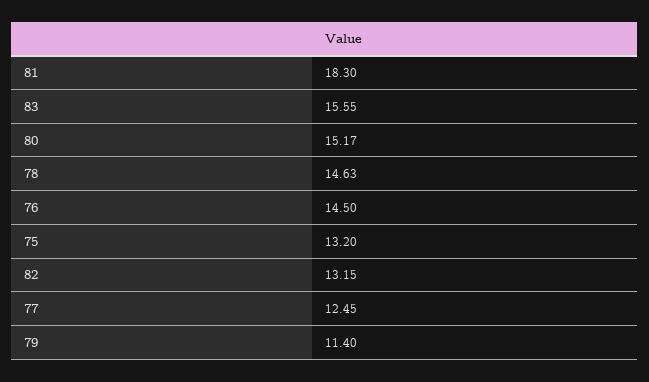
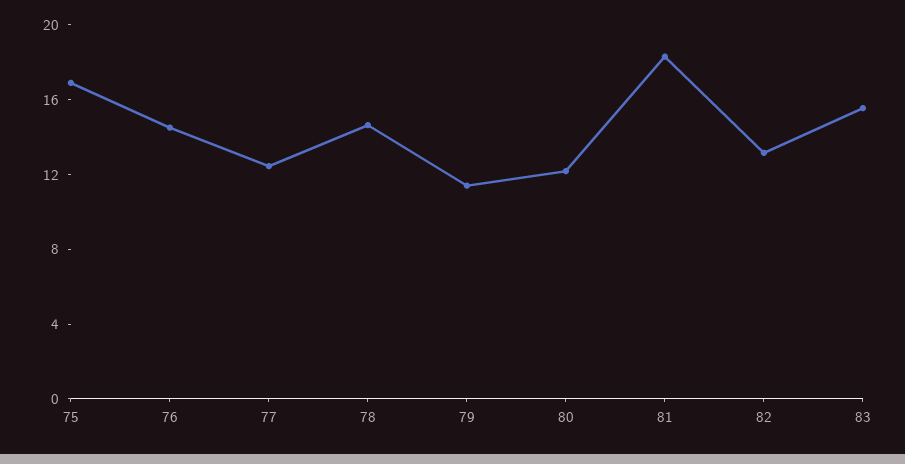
  {
    "81": 18.3,
    "83": 15.55,
-   "80": 15.17,
+   "80": 12,
    "78": 14.63,
    "76": 14.5,
-   "75": 13.2,
+   "75": 17,
    "82": 13.15,
    "77": 12.45,
    "79": 11.4
  }

